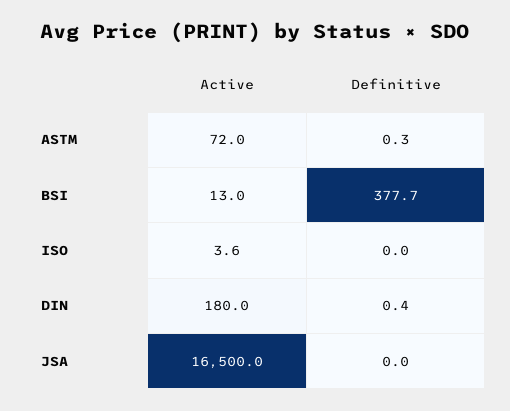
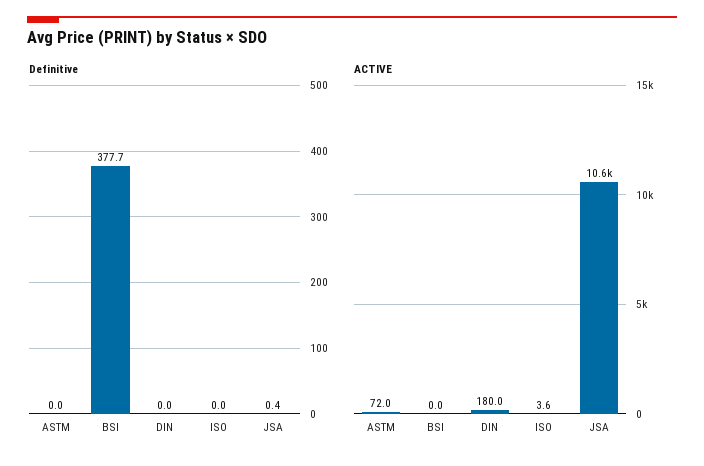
  {
    "Active": {
      "ASTM": 72,
-     "BSI": 13,
+     "BSI": 0,
      "ISO": 3.6,
      "DIN": 180,
-     "JSA": 16500
+     "JSA": 10600
    },
    "Definitive": {
-     "ASTM": 0.3,
+     "ASTM": 0,
      "BSI": 377.7,
      "ISO": 0,
-     "DIN": 0.4,
+     "DIN": 0,
-     "JSA": 0
+     "JSA": 0.4
    }
  }

